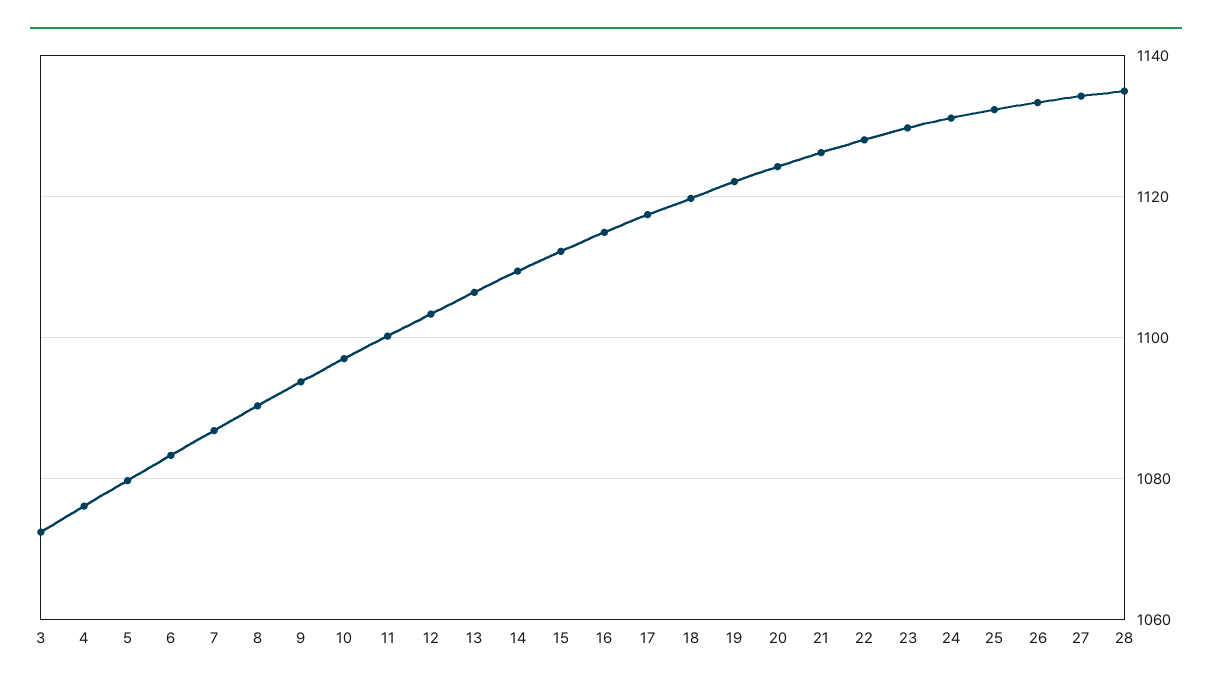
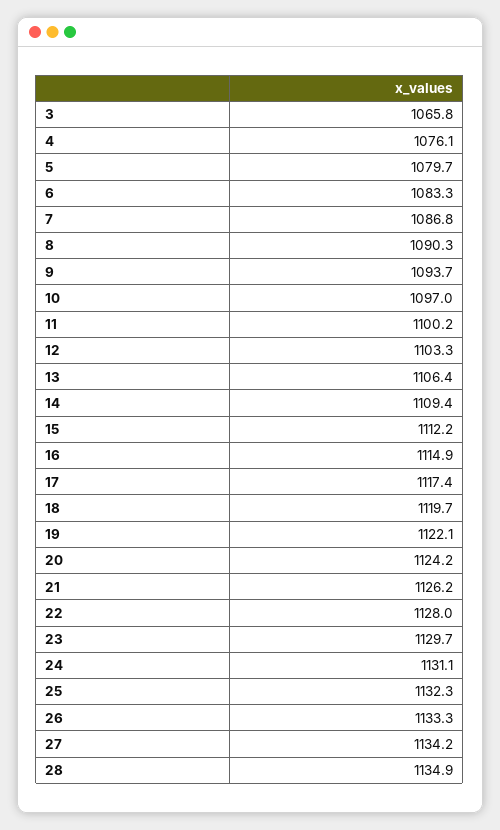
  {
-   "3": 1072,
+   "3": 1065.8,
    "4": 1076.1,
    "5": 1079.7,
    "6": 1083.3,
    "7": 1086.8,
    "8": 1090.3,
    "9": 1093.7,
    "10": 1097,
    "11": 1100.2,
    "12": 1103.3,
    "13": 1106.4,
    "14": 1109.4,
    "15": 1112.2,
    "16": 1114.9,
    "17": 1117.4,
    "18": 1119.7,
    "19": 1122.1,
    "20": 1124.2,
    "21": 1126.2,
    "22": 1128,
    "23": 1129.7,
    "24": 1131.1,
    "25": 1132.3,
    "26": 1133.3,
    "27": 1134.2,
    "28": 1134.9
  }

